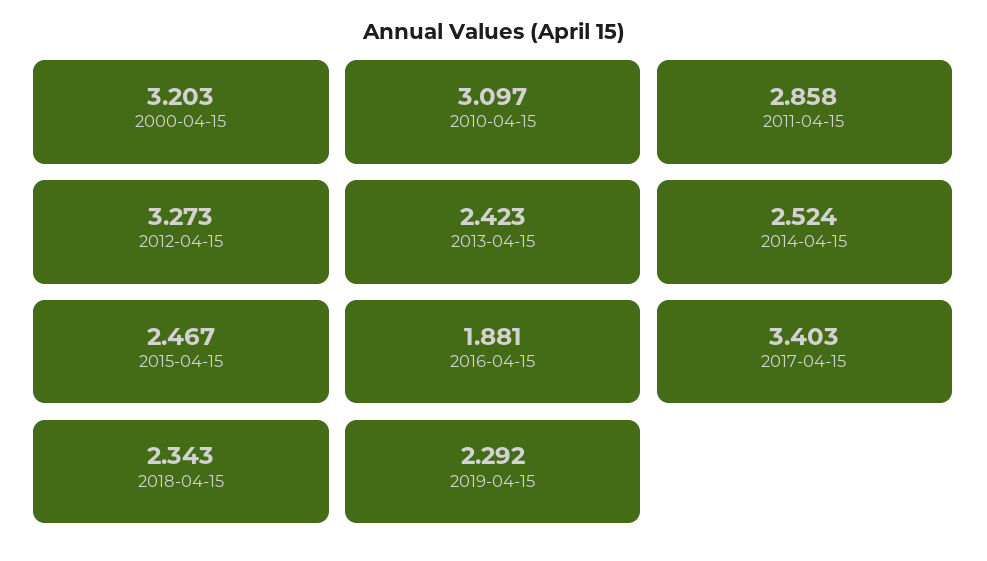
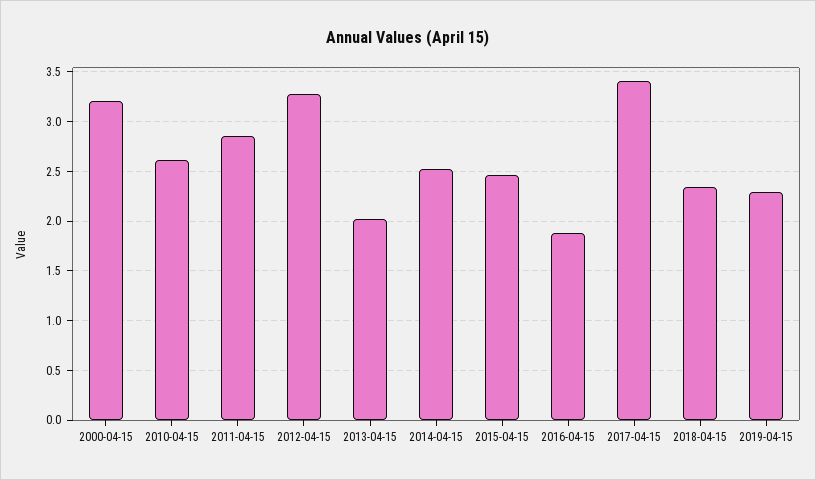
  {
    "2000-04-15": 3.203,
-   "2010-04-15": 3.097,
+   "2010-04-15": 2.6,
    "2011-04-15": 2.858,
    "2012-04-15": 3.273,
-   "2013-04-15": 2.423,
+   "2013-04-15": 2,
    "2014-04-15": 2.524,
    "2015-04-15": 2.467,
    "2016-04-15": 1.881,
    "2017-04-15": 3.403,
    "2018-04-15": 2.343,
    "2019-04-15": 2.292
  }

